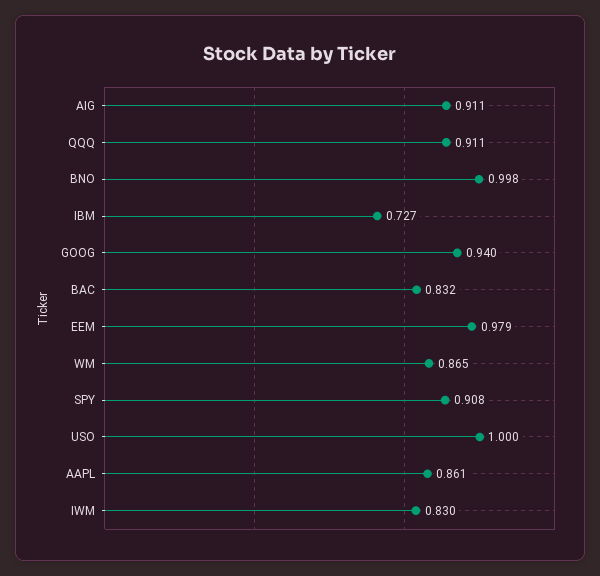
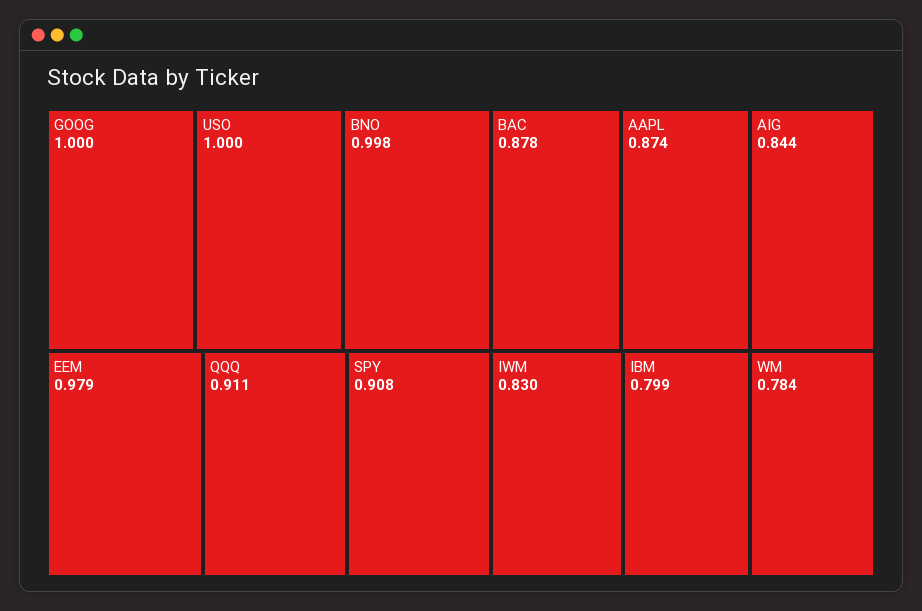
  {
-   "AIG": 0.911,
+   "AIG": 0.844,
    "QQQ": 0.911,
    "BNO": 0.998,
-   "IBM": 0.727,
+   "IBM": 0.799,
-   "GOOG": 0.94,
+   "GOOG": 1,
-   "BAC": 0.832,
+   "BAC": 0.878,
    "EEM": 0.979,
-   "WM": 0.865,
+   "WM": 0.784,
    "SPY": 0.908,
    "USO": 1,
-   "AAPL": 0.861,
+   "AAPL": 0.874,
    "IWM": 0.83
  }

